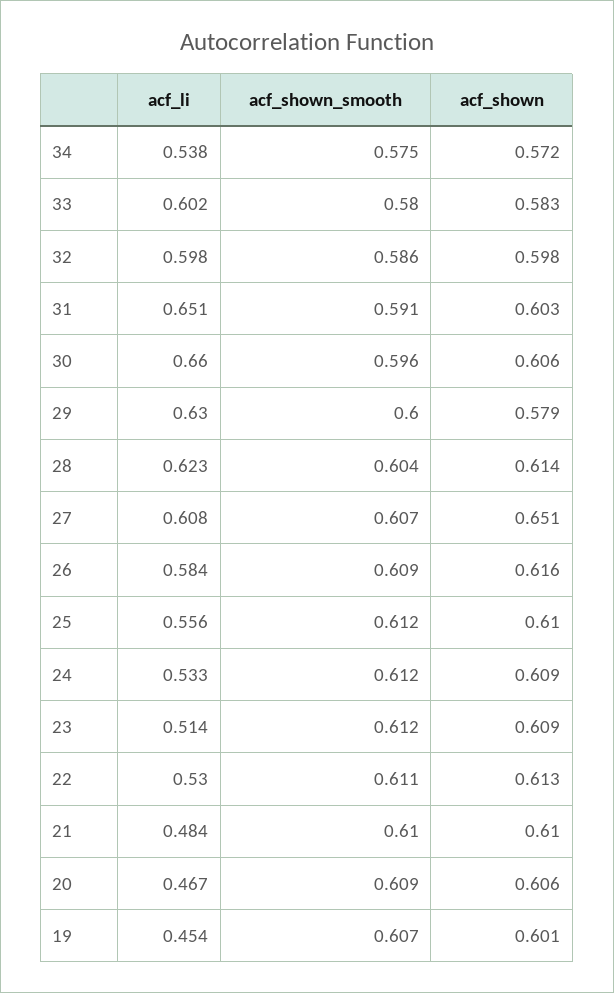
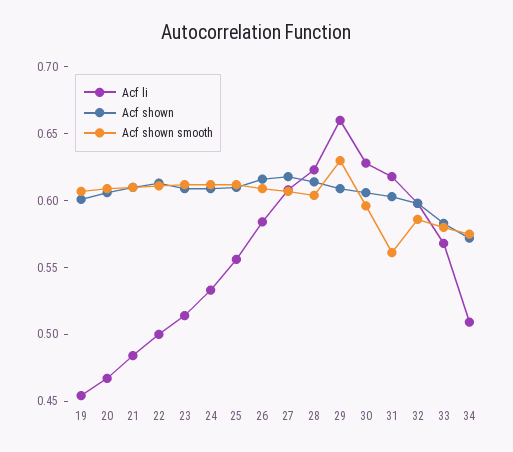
  {
    "acf_li": {
-     "34": 0.538,
+     "34": 0.51,
-     "33": 0.602,
+     "33": 0.57,
      "32": 0.598,
-     "31": 0.651,
+     "31": 0.62,
-     "30": 0.66,
+     "30": 0.63,
-     "29": 0.63,
+     "29": 0.66,
      "28": 0.623,
      "27": 0.608,
      "26": 0.584,
      "25": 0.556,
      "24": 0.533,
      "23": 0.514,
-     "22": 0.53,
+     "22": 0.5,
      "21": 0.484,
      "20": 0.467,
      "19": 0.454
    },
    "acf_shown_smooth": {
      "34": 0.575,
      "33": 0.58,
      "32": 0.586,
-     "31": 0.591,
+     "31": 0.56,
      "30": 0.596,
-     "29": 0.6,
+     "29": 0.63,
      "28": 0.604,
      "27": 0.607,
      "26": 0.609,
      "25": 0.612,
      "24": 0.612,
      "23": 0.612,
      "22": 0.611,
      "21": 0.61,
      "20": 0.609,
      "19": 0.607
    },
    "acf_shown": {
      "34": 0.572,
      "33": 0.583,
      "32": 0.598,
      "31": 0.603,
      "30": 0.606,
-     "29": 0.579,
+     "29": 0.61,
      "28": 0.614,
-     "27": 0.651,
+     "27": 0.62,
      "26": 0.616,
      "25": 0.61,
      "24": 0.609,
      "23": 0.609,
      "22": 0.613,
      "21": 0.61,
      "20": 0.606,
      "19": 0.601
    }
  }

